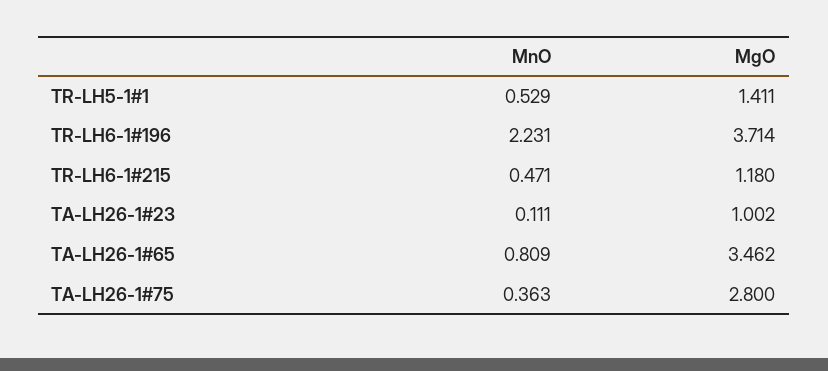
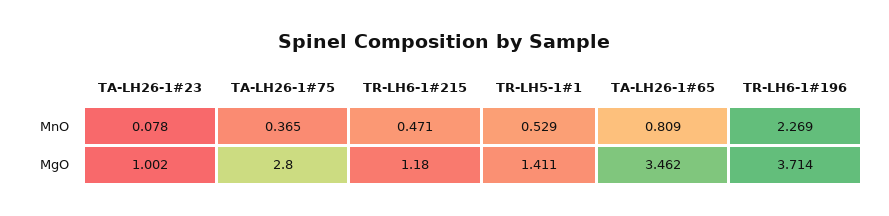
  {
    "MnO": {
      "TR-LH5-1#1": 0.529,
-     "TR-LH6-1#196": 2.231,
+     "TR-LH6-1#196": 2.269,
      "TR-LH6-1#215": 0.471,
-     "TA-LH26-1#23": 0.111,
+     "TA-LH26-1#23": 0.078,
      "TA-LH26-1#65": 0.809,
-     "TA-LH26-1#75": 0.363
+     "TA-LH26-1#75": 0.365
    },
    "MgO": {
      "TR-LH5-1#1": 1.411,
      "TR-LH6-1#196": 3.714,
      "TR-LH6-1#215": 1.18,
      "TA-LH26-1#23": 1.002,
      "TA-LH26-1#65": 3.462,
      "TA-LH26-1#75": 2.8
    }
  }

